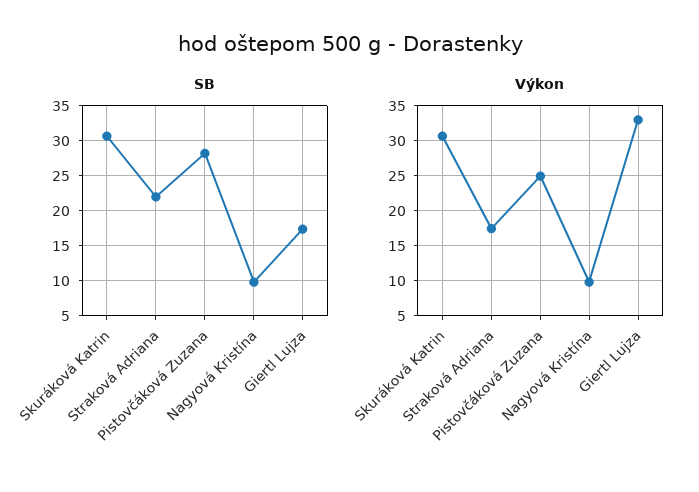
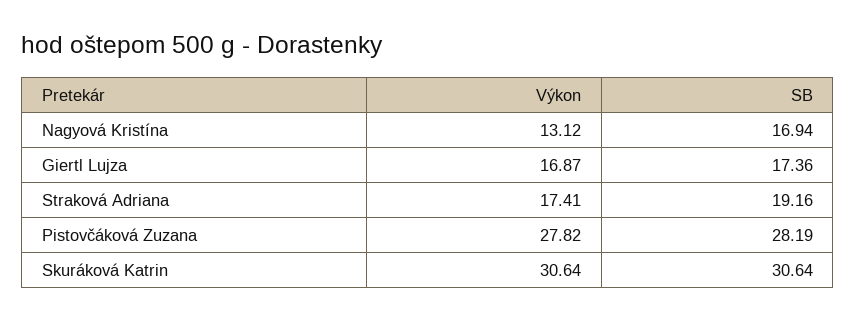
  {
    "SB": {
      "Skuráková Katrin": 30.64,
-     "Straková Adriana": 22,
+     "Straková Adriana": 19.16,
      "Pistovčáková Zuzana": 28.19,
-     "Nagyová Kristína": 10,
+     "Nagyová Kristína": 16.94,
      "Giertl Lujza": 17.36
    },
    "Výkon": {
      "Skuráková Katrin": 30.64,
      "Straková Adriana": 17.41,
-     "Pistovčáková Zuzana": 25,
+     "Pistovčáková Zuzana": 27.82,
-     "Nagyová Kristína": 10,
+     "Nagyová Kristína": 13.12,
-     "Giertl Lujza": 33
+     "Giertl Lujza": 16.87
    }
  }

